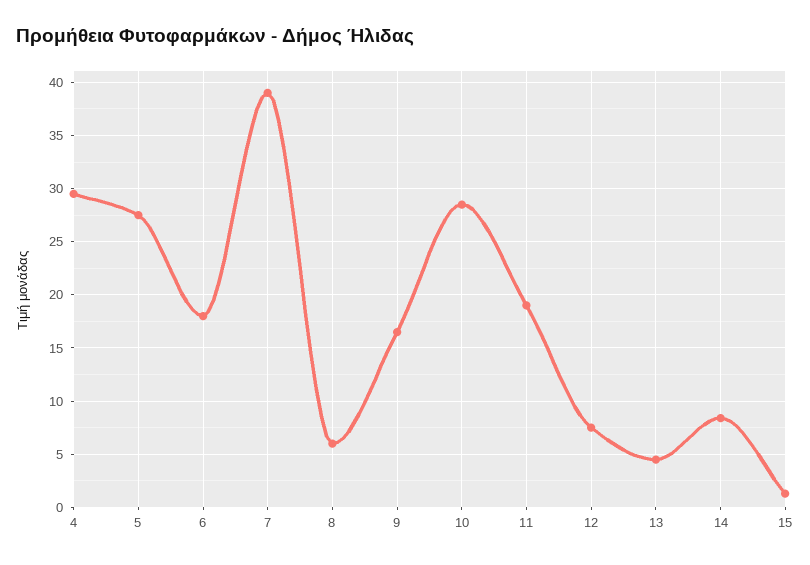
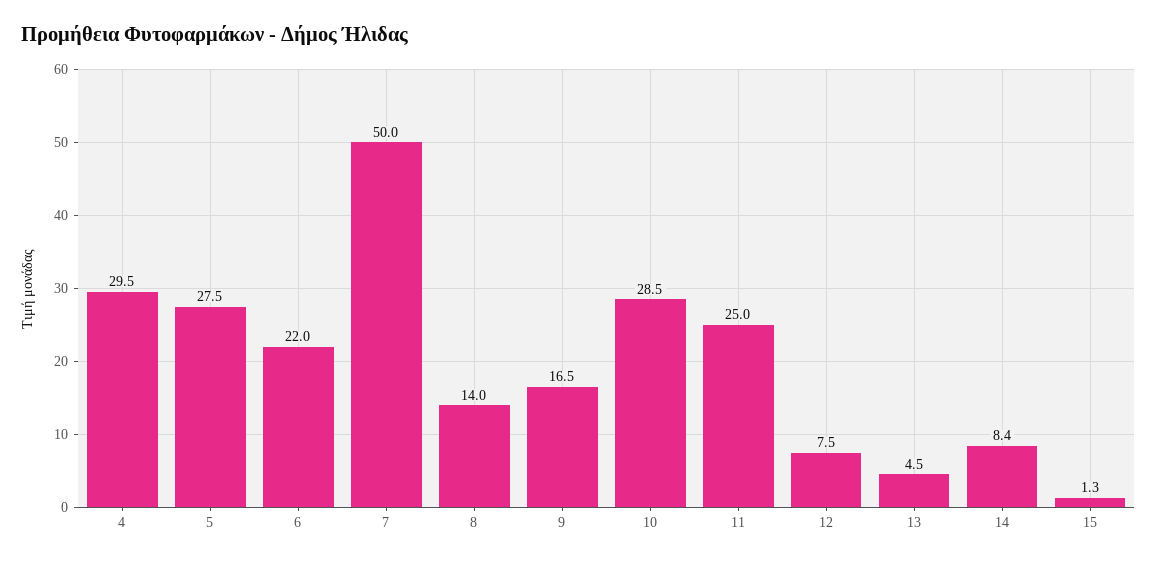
  {
    "4": 29.5,
    "5": 27.5,
-   "6": 18,
+   "6": 22,
-   "7": 39,
+   "7": 50,
-   "8": 6,
+   "8": 14,
    "9": 16.5,
    "10": 28.5,
-   "11": 19,
+   "11": 25,
    "12": 7.5,
    "13": 4.5,
    "14": 8.4,
    "15": 1.3
  }

